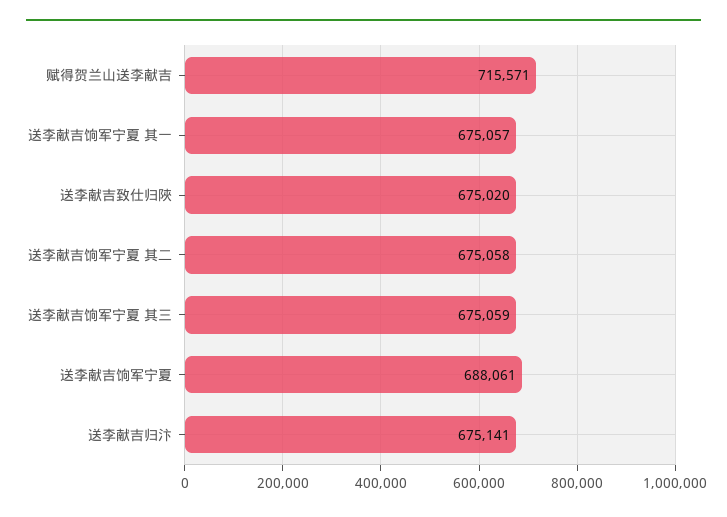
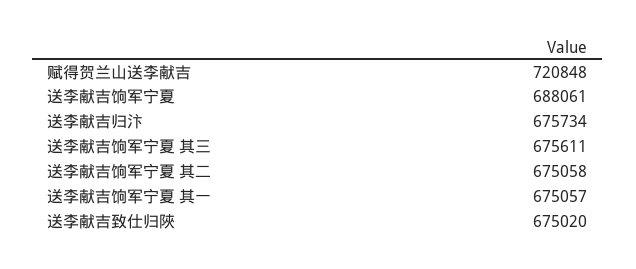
  {
-   "赋得贺兰山送李献吉": 715571,
+   "赋得贺兰山送李献吉": 720848,
    "送李献吉饷军宁夏 其一": 675057,
    "送李献吉致仕归陜": 675020,
    "送李献吉饷军宁夏 其二": 675058,
-   "送李献吉饷军宁夏 其三": 675059,
+   "送李献吉饷军宁夏 其三": 675611,
    "送李献吉饷军宁夏": 688061,
-   "送李献吉归汴": 675141
+   "送李献吉归汴": 675734
  }

